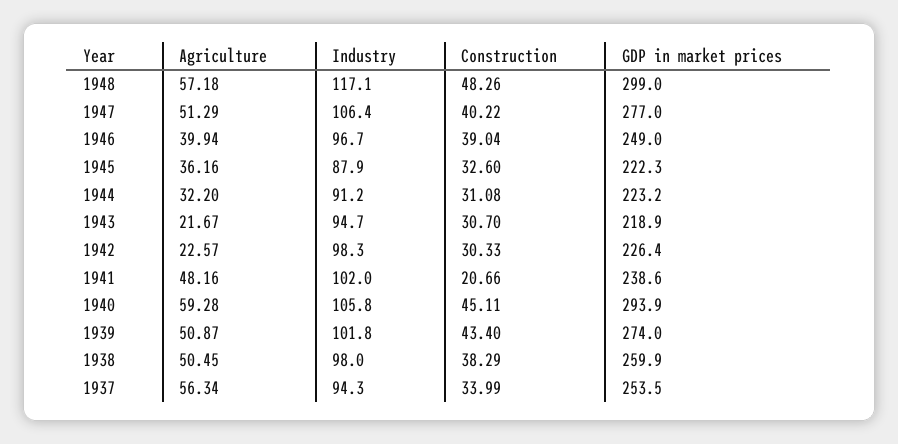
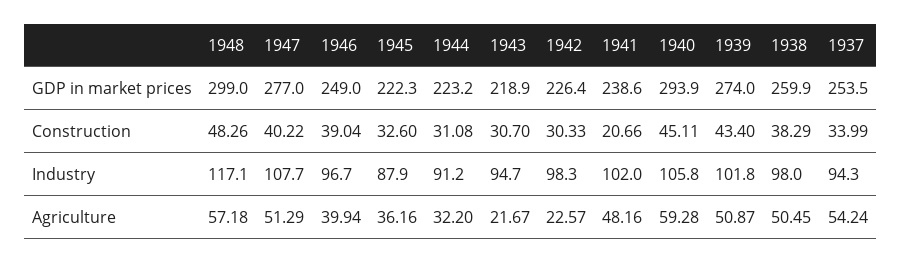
  {
    "Agriculture": {
      "1948": 57.18,
      "1947": 51.29,
      "1946": 39.94,
      "1945": 36.16,
      "1944": 32.2,
      "1943": 21.67,
      "1942": 22.57,
      "1941": 48.16,
      "1940": 59.28,
      "1939": 50.87,
      "1938": 50.45,
-     "1937": 56.34
+     "1937": 54.24
    },
    "Industry": {
      "1948": 117.1,
-     "1947": 106.4,
+     "1947": 107.7,
      "1946": 96.7,
      "1945": 87.9,
      "1944": 91.2,
      "1943": 94.7,
      "1942": 98.3,
      "1941": 102,
      "1940": 105.8,
      "1939": 101.8,
      "1938": 98,
      "1937": 94.3
    },
    "Construction": {
      "1948": 48.26,
      "1947": 40.22,
      "1946": 39.04,
      "1945": 32.6,
      "1944": 31.08,
      "1943": 30.7,
      "1942": 30.33,
      "1941": 20.66,
      "1940": 45.11,
      "1939": 43.4,
      "1938": 38.29,
      "1937": 33.99
    },
    "GDP in market prices": {
      "1948": 299,
      "1947": 277,
      "1946": 249,
      "1945": 222.3,
      "1944": 223.2,
      "1943": 218.9,
      "1942": 226.4,
      "1941": 238.6,
      "1940": 293.9,
      "1939": 274,
      "1938": 259.9,
      "1937": 253.5
    }
  }

